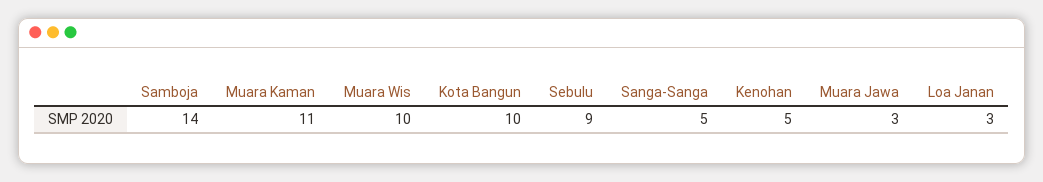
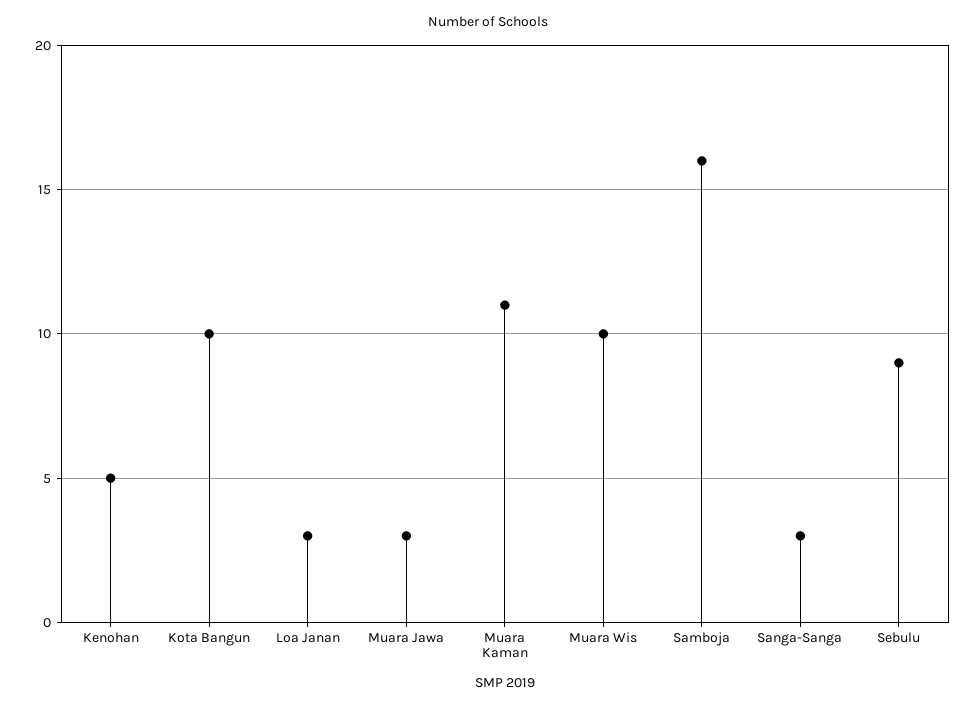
  {
-   "Samboja": 14,
+   "Samboja": 16,
    "Muara Kaman": 11,
    "Muara Wis": 10,
    "Kota Bangun": 10,
    "Sebulu": 9,
-   "Sanga-Sanga": 5,
+   "Sanga-Sanga": 3,
    "Kenohan": 5,
    "Muara Jawa": 3,
    "Loa Janan": 3
  }

